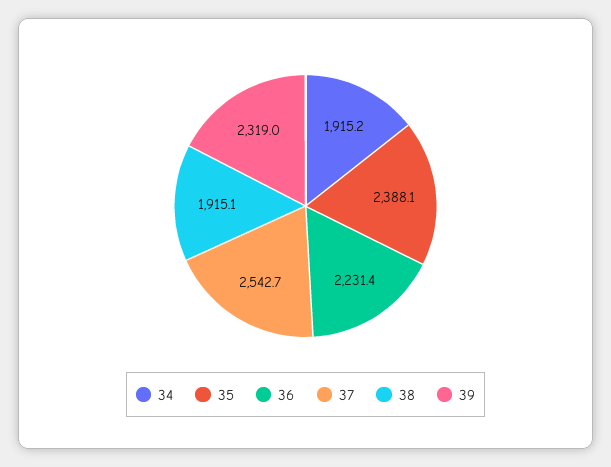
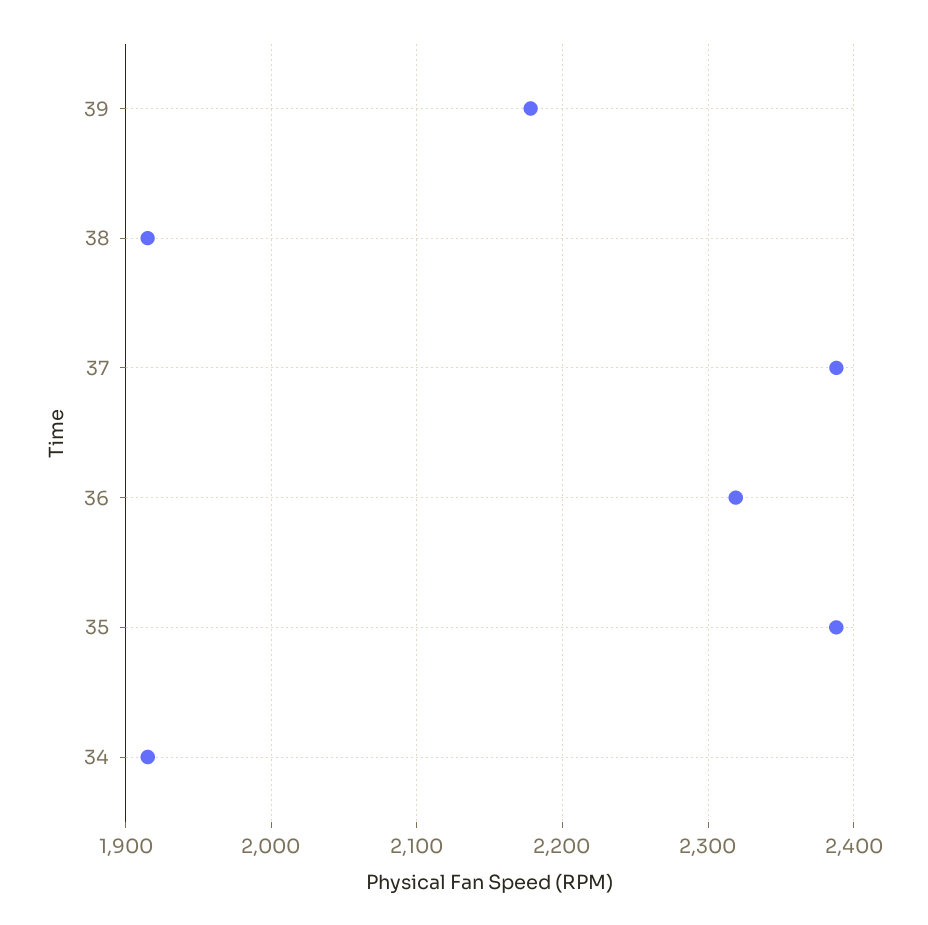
  {
    "34": 1915.2,
    "35": 2388.1,
-   "36": 2231.4,
+   "36": 2320,
-   "37": 2542.7,
+   "37": 2390,
    "38": 1915.1,
-   "39": 2319
+   "39": 2180
  }

